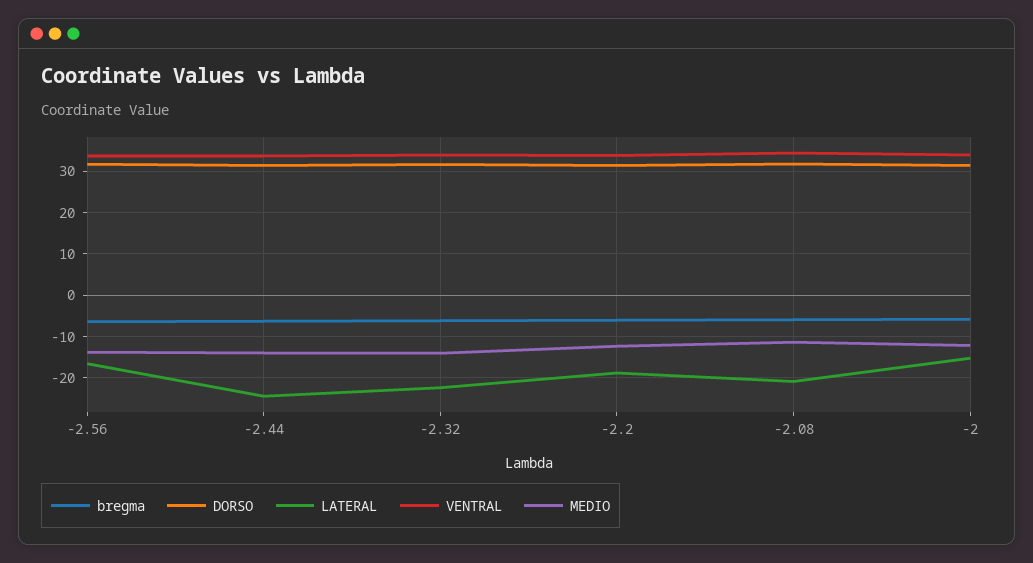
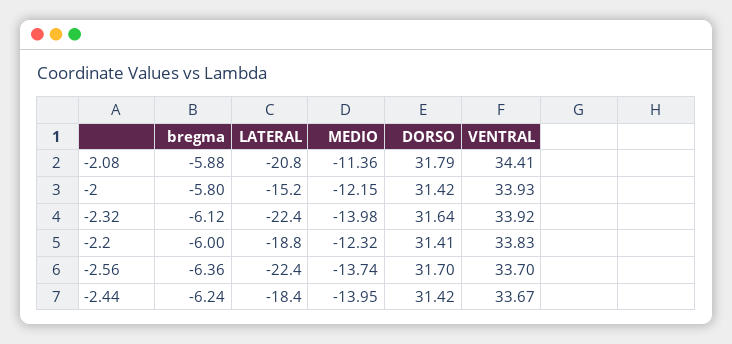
  {
    "bregma": {
      "-2.56": -6.36,
      "-2.44": -6.24,
      "-2.32": -6.12,
      "-2.2": -6,
      "-2.08": -5.88,
      "-2": -5.8
    },
    "DORSO": {
      "-2.56": 31.7,
      "-2.44": 31.42,
      "-2.32": 31.64,
      "-2.2": 31.41,
      "-2.08": 31.79,
      "-2": 31.42
    },
    "LATERAL": {
-     "-2.56": -16,
+     "-2.56": -22.4,
-     "-2.44": -24,
+     "-2.44": -18.4,
      "-2.32": -22.4,
      "-2.2": -18.8,
      "-2.08": -20.8,
      "-2": -15.2
    },
    "VENTRAL": {
      "-2.56": 33.7,
      "-2.44": 33.67,
      "-2.32": 33.92,
      "-2.2": 33.83,
      "-2.08": 34.41,
      "-2": 33.93
    },
    "MEDIO": {
      "-2.56": -13.74,
      "-2.44": -13.95,
      "-2.32": -13.98,
      "-2.2": -12.32,
      "-2.08": -11.36,
      "-2": -12.15
    }
  }

